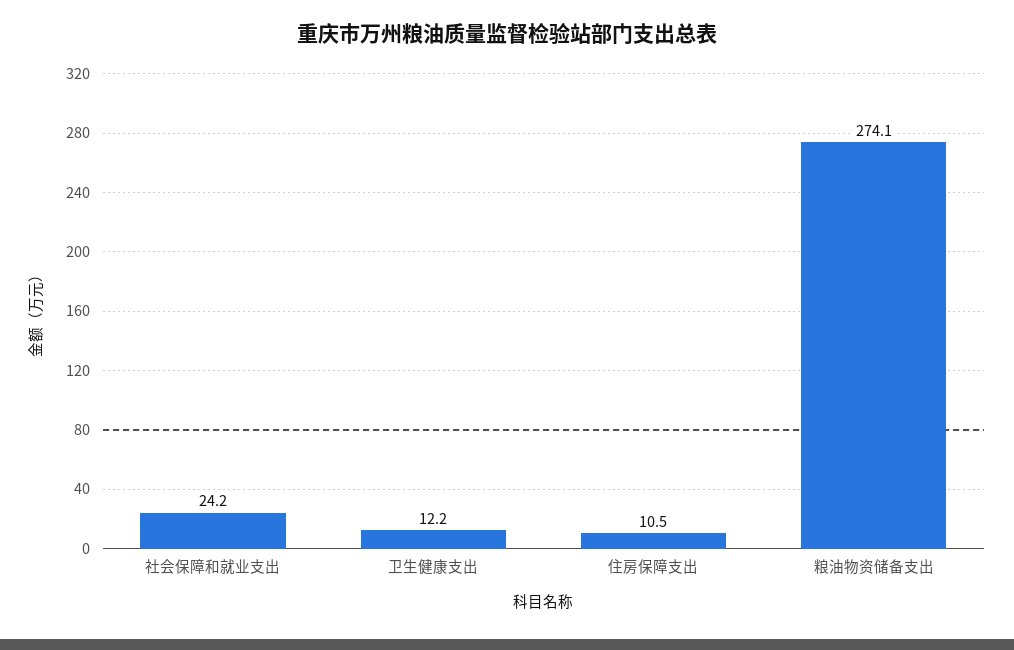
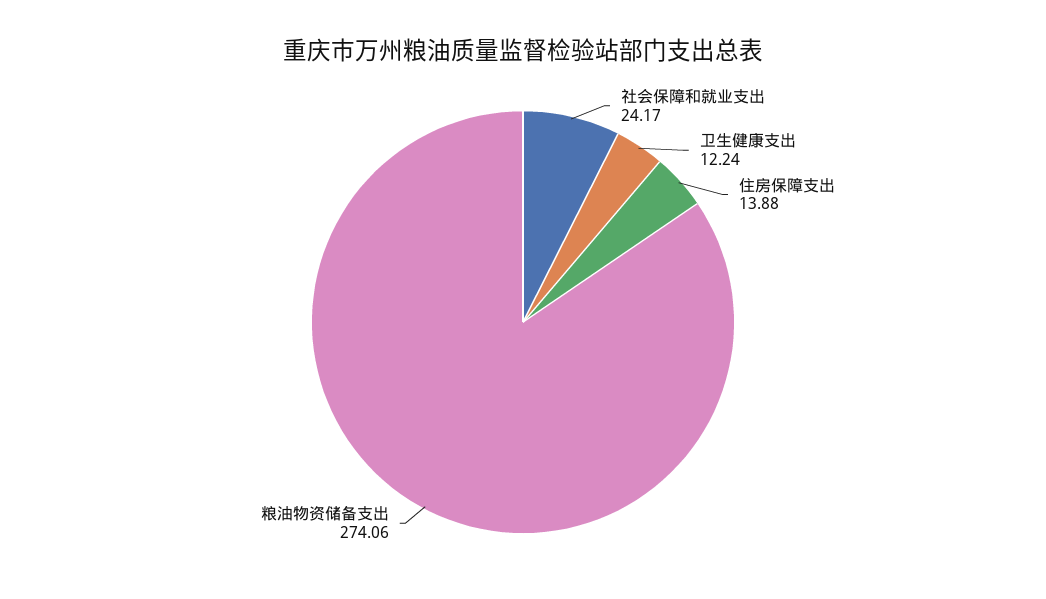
  {
    "社会保障和就业支出": 24.17,
    "卫生健康支出": 12.24,
-   "住房保障支出": 10.5,
+   "住房保障支出": 13.88,
    "粮油物资储备支出": 274.06
  }

